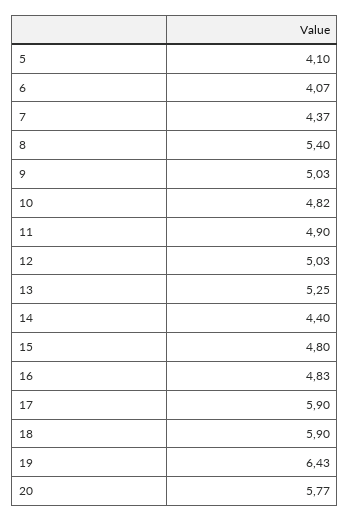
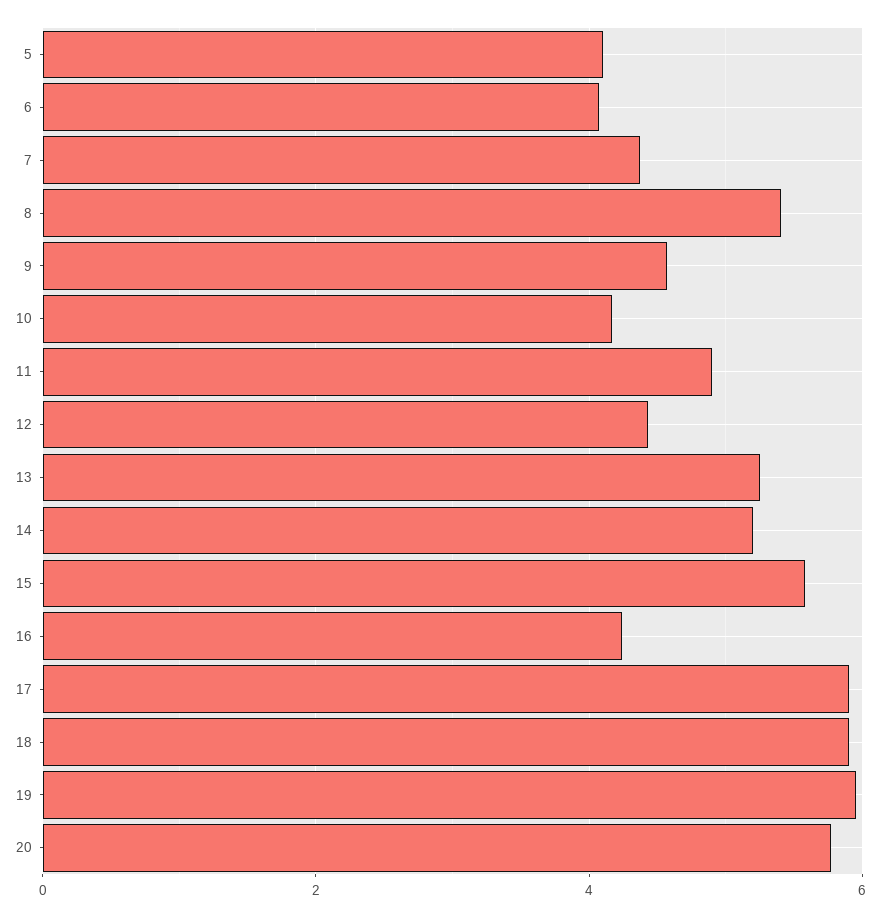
  {
    "5": 4.1,
    "6": 4.07,
    "7": 4.37,
    "8": 5.4,
-   "9": 5.03,
+   "9": 4.6,
-   "10": 4.82,
+   "10": 4.2,
    "11": 4.9,
-   "12": 5.03,
+   "12": 4.4,
    "13": 5.25,
-   "14": 4.4,
+   "14": 5.2,
-   "15": 4.8,
+   "15": 5.6,
-   "16": 4.83,
+   "16": 4.2,
    "17": 5.9,
    "18": 5.9,
-   "19": 6.43,
+   "19": 6,
    "20": 5.77
  }

